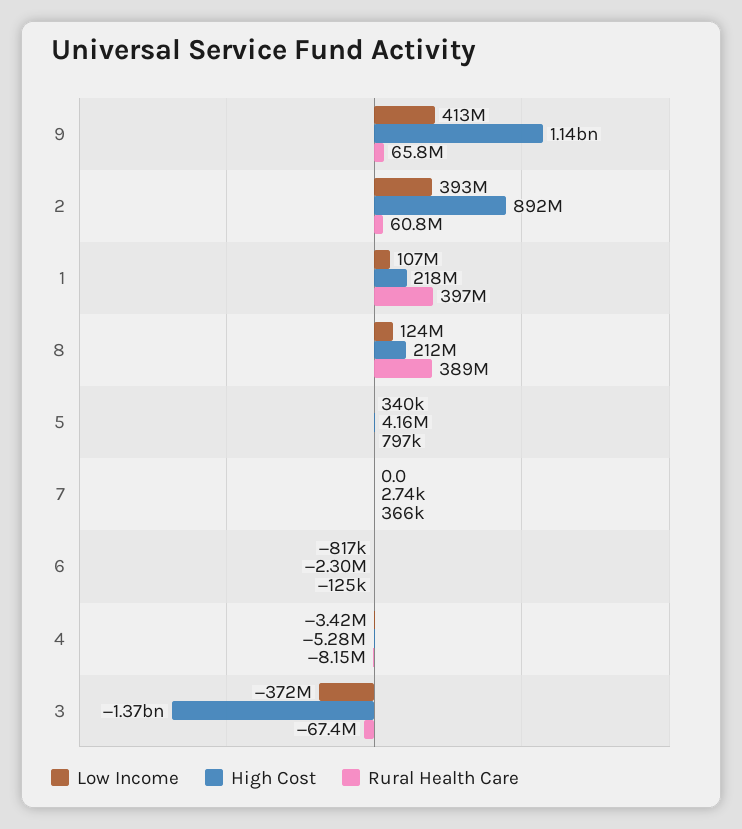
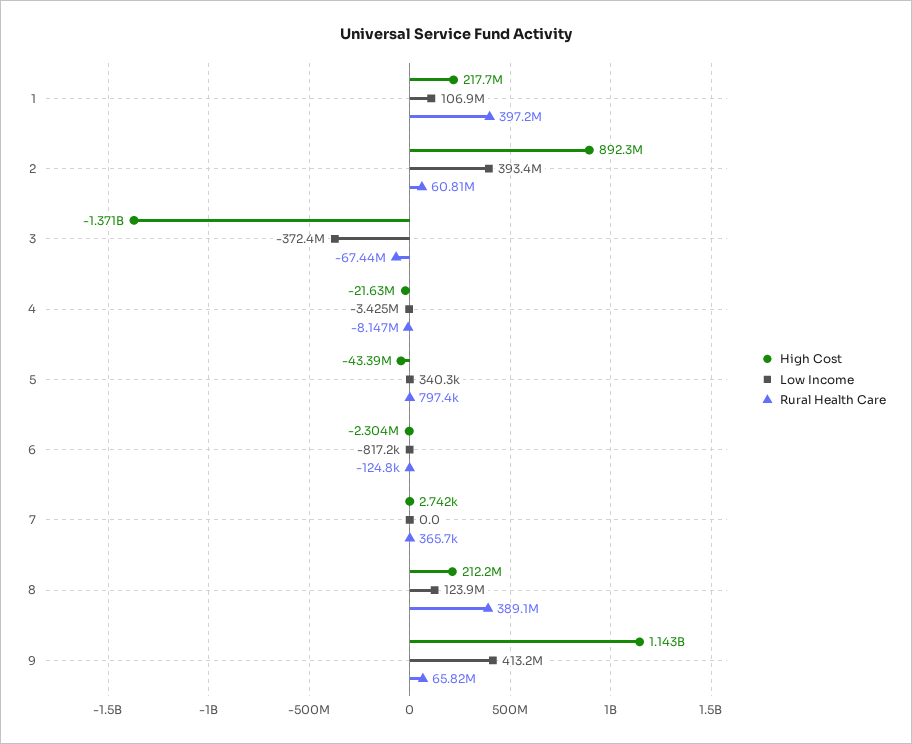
  {
    "Low Income": {
      "9": 413200000,
      "2": 393400000,
      "1": 106900000,
      "8": 123900000,
      "5": 340300,
      "7": 0,
      "6": -817200,
      "4": -3425000,
      "3": -372400000
    },
    "High Cost": {
      "9": 1143000000,
      "2": 892300000,
      "1": 217700000,
      "8": 212200000,
-     "5": 4160000,
+     "5": -43390000,
      "7": 2742,
      "6": -2304000,
-     "4": -5280000,
+     "4": -21630000,
      "3": -1371000000
    },
    "Rural Health Care": {
      "9": 65820000,
      "2": 60810000,
      "1": 397200000,
      "8": 389100000,
      "5": 797400,
      "7": 365700,
      "6": -124800,
      "4": -8147000,
      "3": -67440000
    }
  }

